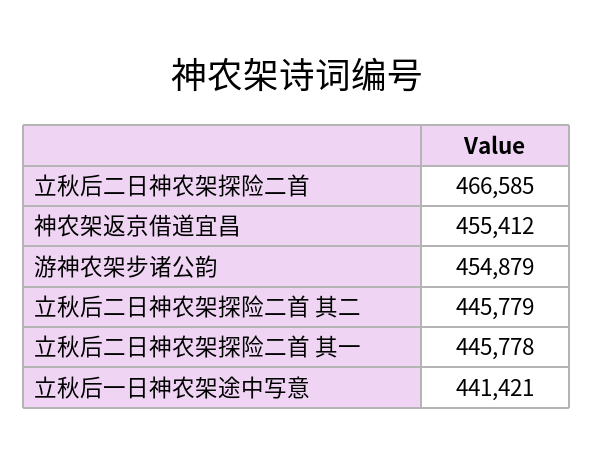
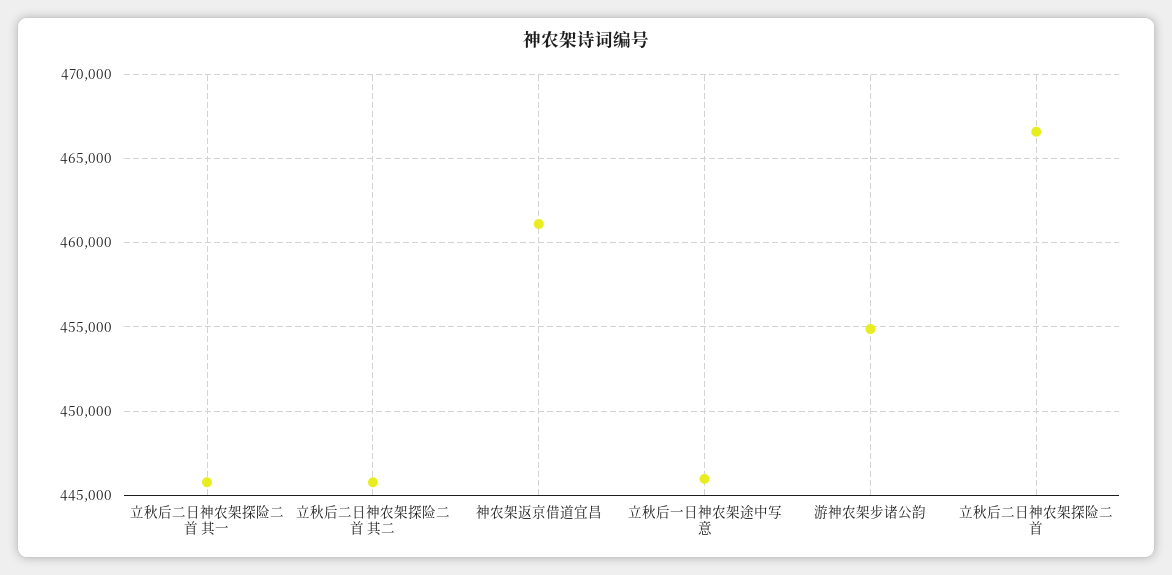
  {
    "立秋后二日神农架探险二首": 466585,
-   "神农架返京借道宜昌": 455412,
+   "神农架返京借道宜昌": 461000,
    "游神农架步诸公韵": 454879,
    "立秋后二日神农架探险二首 其二": 445779,
    "立秋后二日神农架探险二首 其一": 445778,
-   "立秋后一日神农架途中写意": 441421
+   "立秋后一日神农架途中写意": 446000
  }

